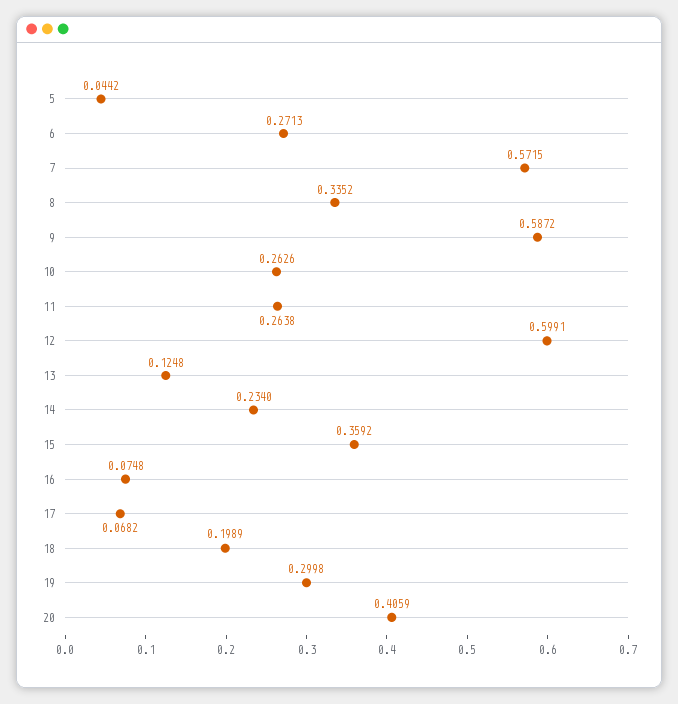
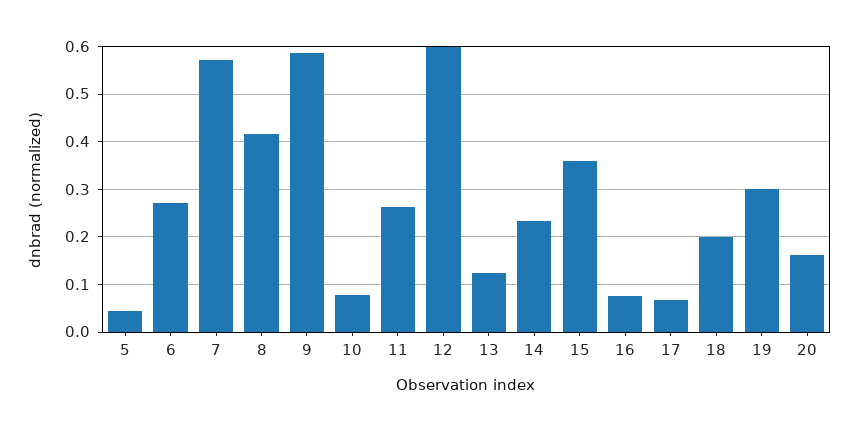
  {
    "5": 0.0442,
    "6": 0.2713,
    "7": 0.5715,
-   "8": 0.3352,
+   "8": 0.42,
    "9": 0.5872,
-   "10": 0.2626,
+   "10": 0.08,
    "11": 0.2638,
    "12": 0.5991,
    "13": 0.1248,
    "14": 0.234,
    "15": 0.3592,
    "16": 0.0748,
    "17": 0.0682,
    "18": 0.1989,
    "19": 0.2998,
-   "20": 0.4059
+   "20": 0.16
  }

